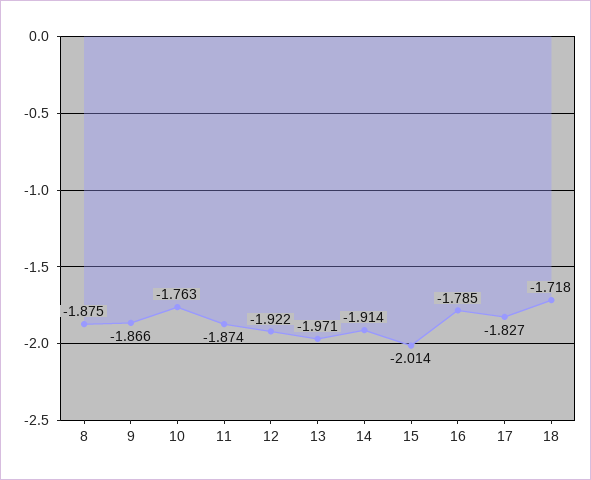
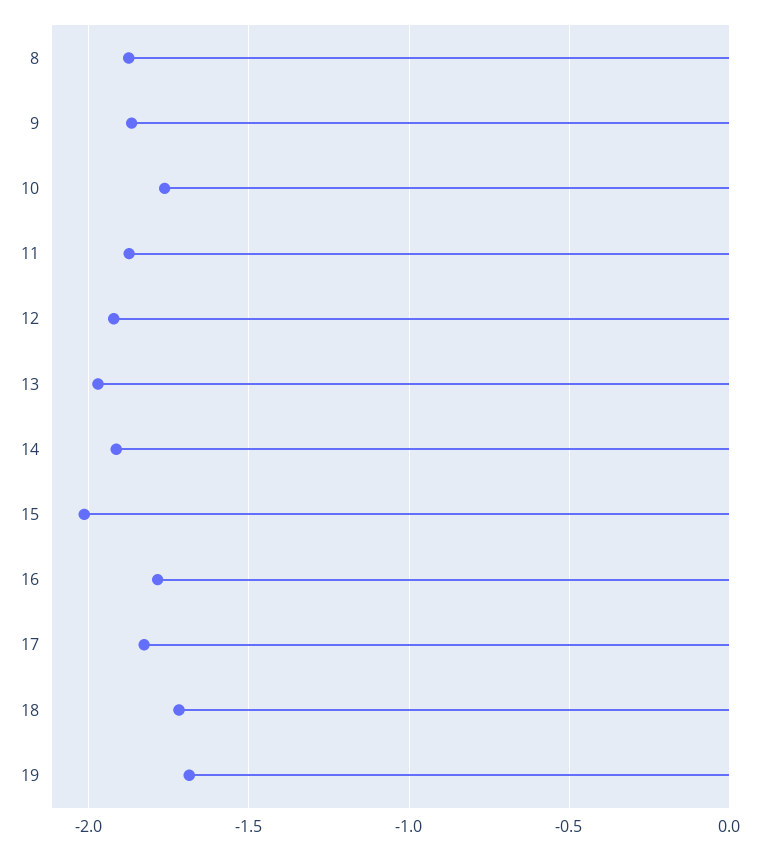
  {
    "8": -1.875,
    "9": -1.866,
    "10": -1.763,
    "11": -1.874,
    "12": -1.922,
    "13": -1.971,
    "14": -1.914,
    "15": -2.014,
    "16": -1.785,
    "17": -1.827,
-   "18": -1.718
+   "18": -1.718,
+   "19": -1.7
  }

